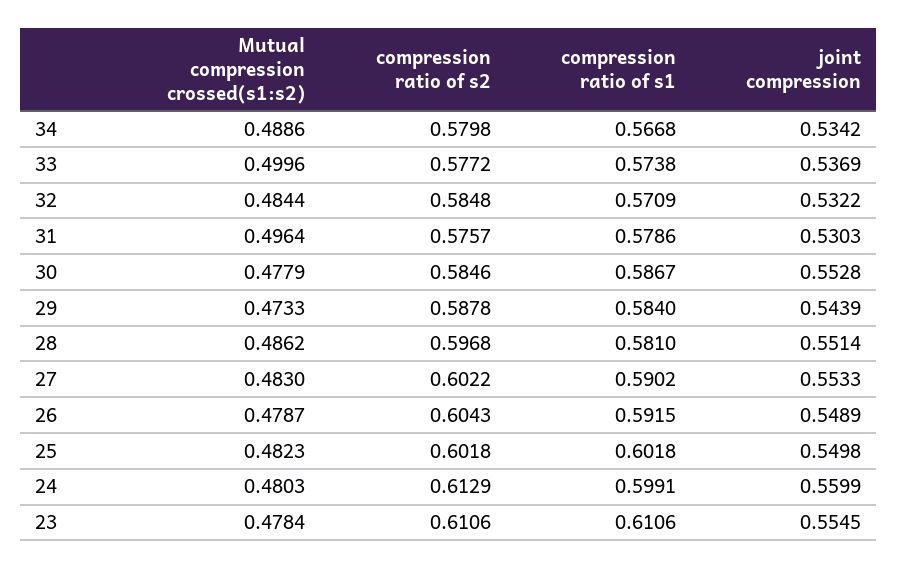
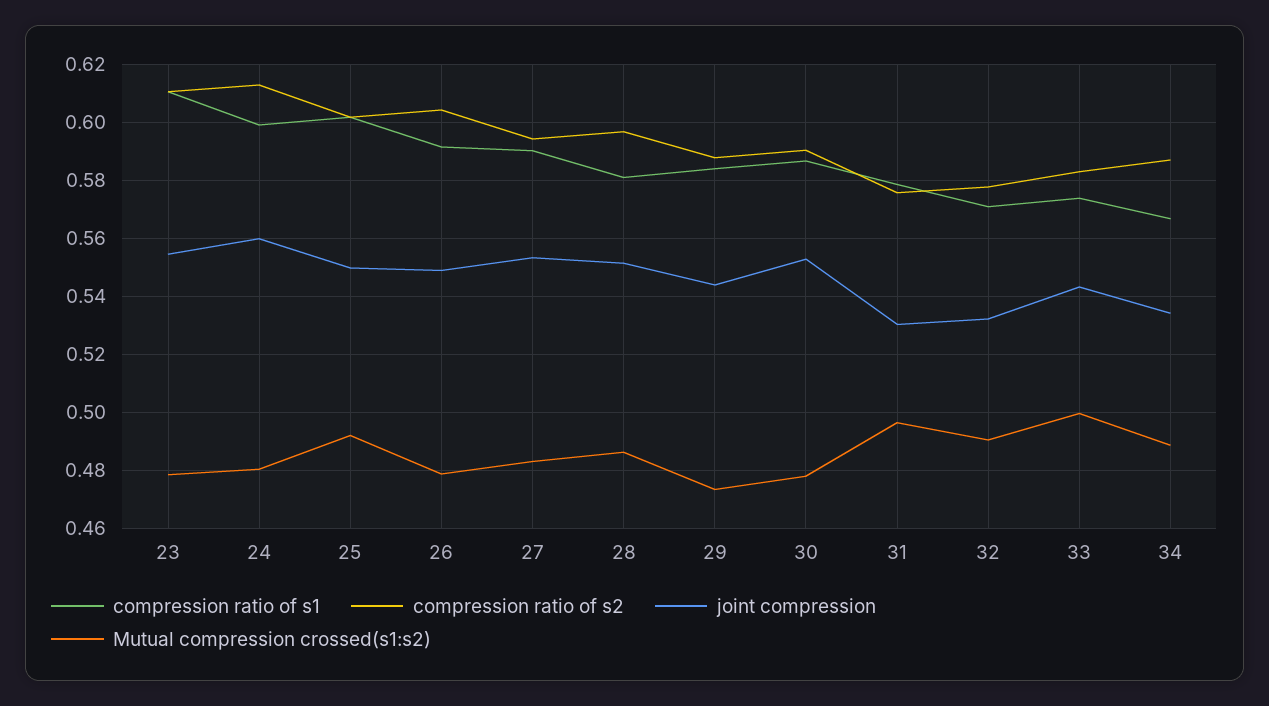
  {
    "Mutual compression crossed(s1:s2)": {
      "34": 0.4886,
      "33": 0.4996,
-     "32": 0.4844,
+     "32": 0.49,
      "31": 0.4964,
      "30": 0.4779,
      "29": 0.4733,
      "28": 0.4862,
      "27": 0.483,
      "26": 0.4787,
-     "25": 0.4823,
+     "25": 0.4925,
      "24": 0.4803,
      "23": 0.4784
    },
    "compression ratio of s2": {
-     "34": 0.5798,
+     "34": 0.5875,
-     "33": 0.5772,
+     "33": 0.5825,
-     "32": 0.5848,
+     "32": 0.5775,
      "31": 0.5757,
-     "30": 0.5846,
+     "30": 0.59,
      "29": 0.5878,
      "28": 0.5968,
-     "27": 0.6022,
+     "27": 0.595,
      "26": 0.6043,
      "25": 0.6018,
      "24": 0.6129,
      "23": 0.6106
    },
    "compression ratio of s1": {
      "34": 0.5668,
      "33": 0.5738,
      "32": 0.5709,
      "31": 0.5786,
      "30": 0.5867,
      "29": 0.584,
      "28": 0.581,
      "27": 0.5902,
      "26": 0.5915,
      "25": 0.6018,
      "24": 0.5991,
      "23": 0.6106
    },
    "joint compression": {
      "34": 0.5342,
-     "33": 0.5369,
+     "33": 0.5425,
      "32": 0.5322,
      "31": 0.5303,
      "30": 0.5528,
      "29": 0.5439,
      "28": 0.5514,
      "27": 0.5533,
      "26": 0.5489,
      "25": 0.5498,
      "24": 0.5599,
      "23": 0.5545
    }
  }

